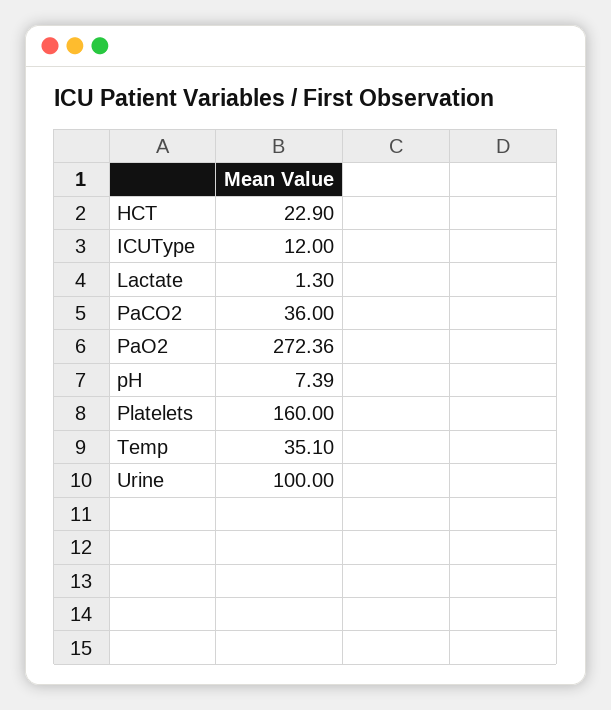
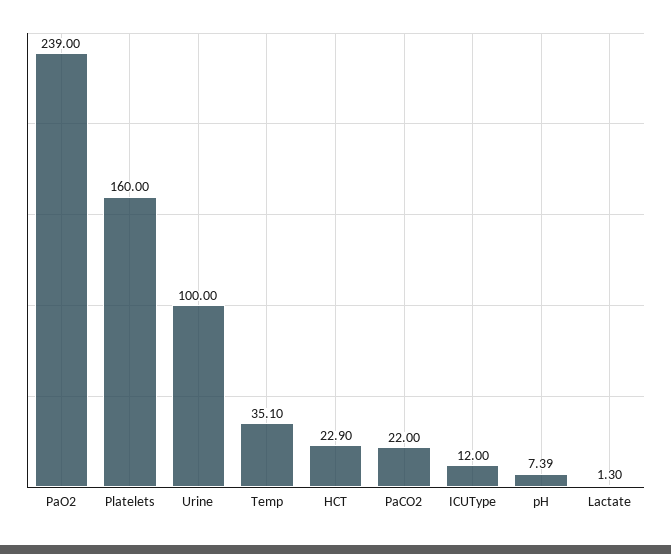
  {
    "HCT": 22.9,
    "ICUType": 12,
    "Lactate": 1.3,
-   "PaCO2": 36,
+   "PaCO2": 22,
-   "PaO2": 272.36,
+   "PaO2": 239,
    "pH": 7.39,
    "Platelets": 160,
    "Temp": 35.1,
    "Urine": 100
  }

